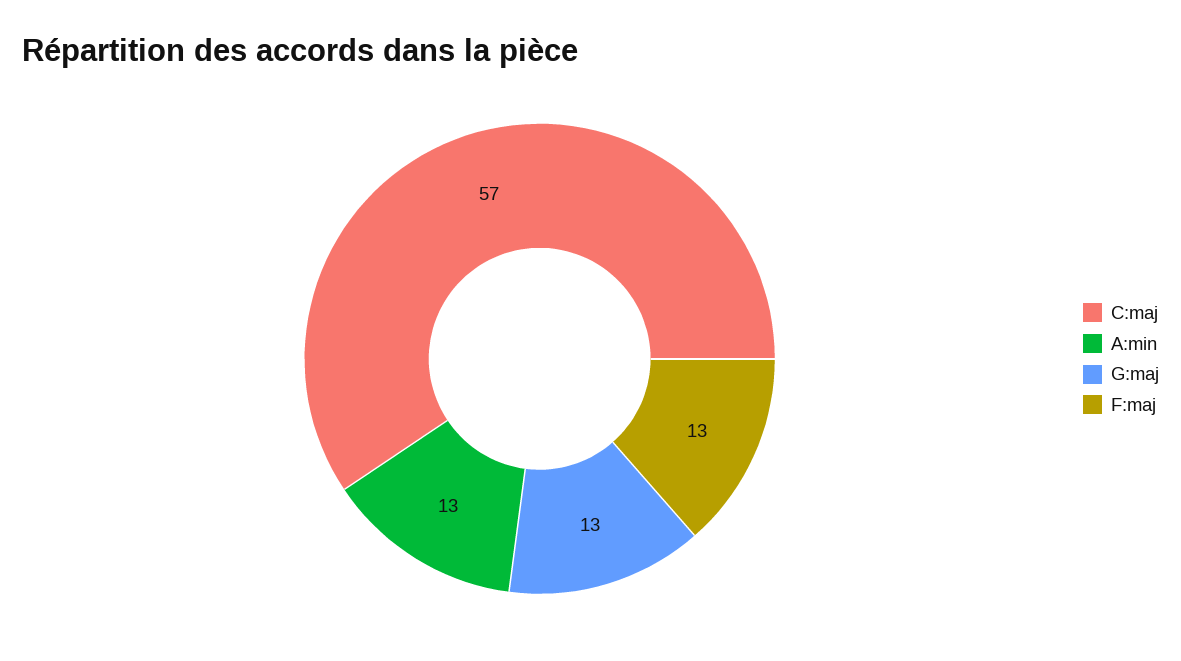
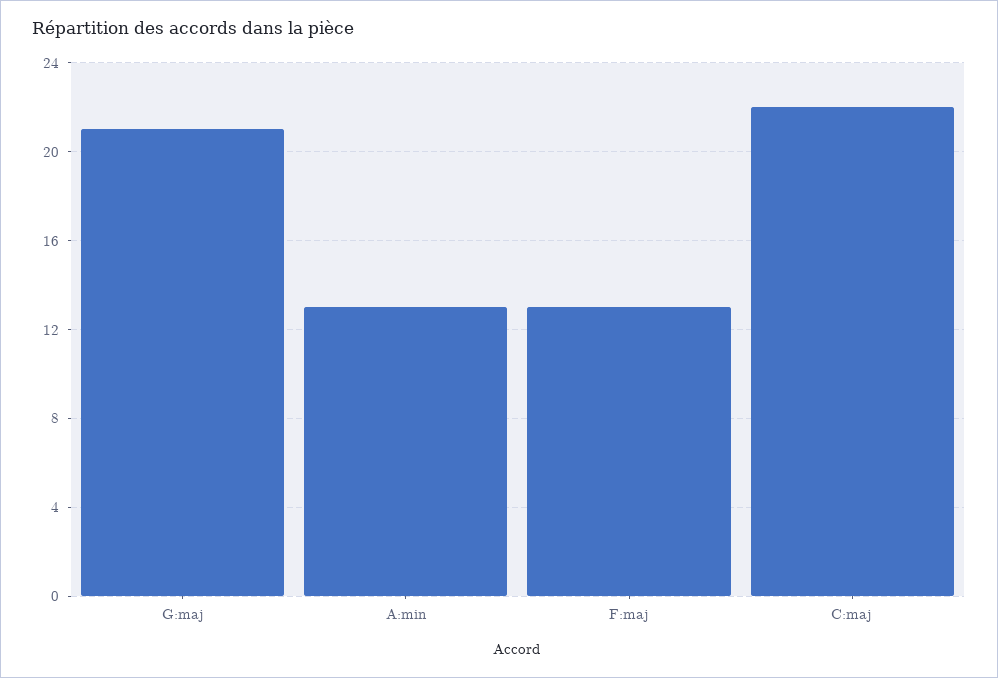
  {
-   "C:maj": 57,
+   "C:maj": 22,
    "A:min": 13,
-   "G:maj": 13,
+   "G:maj": 21,
    "F:maj": 13
  }

